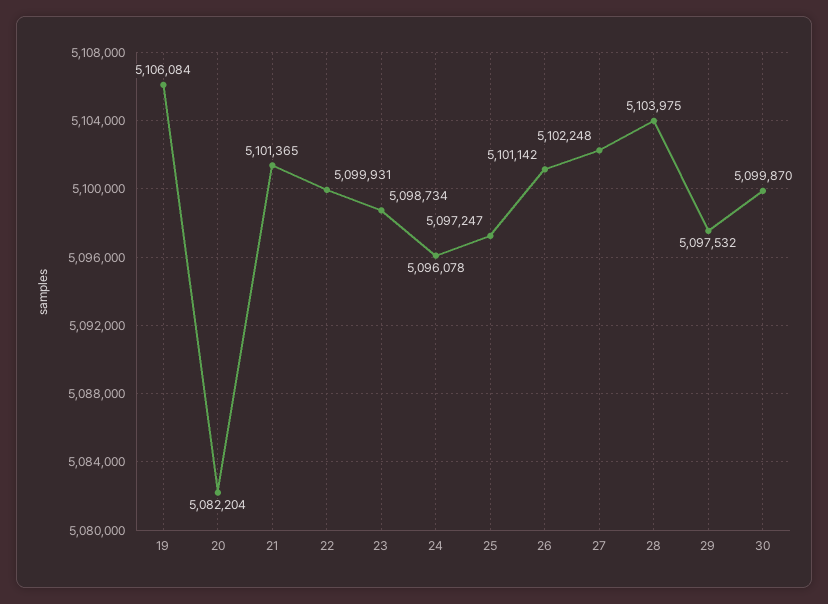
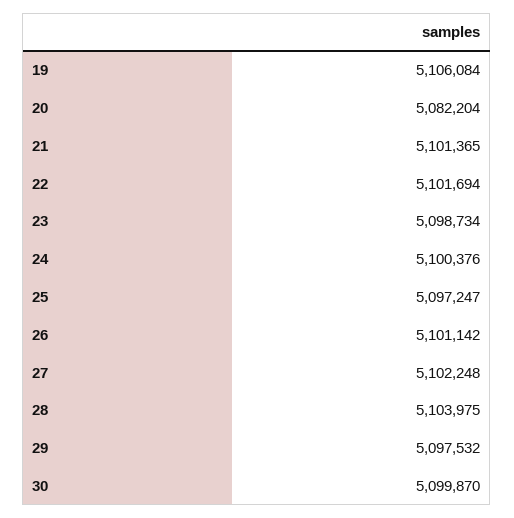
  {
    "19": 5106084,
    "20": 5082204,
    "21": 5101365,
-   "22": 5099931,
+   "22": 5101694,
    "23": 5098734,
-   "24": 5096078,
+   "24": 5100376,
    "25": 5097247,
    "26": 5101142,
    "27": 5102248,
    "28": 5103975,
    "29": 5097532,
    "30": 5099870
  }

